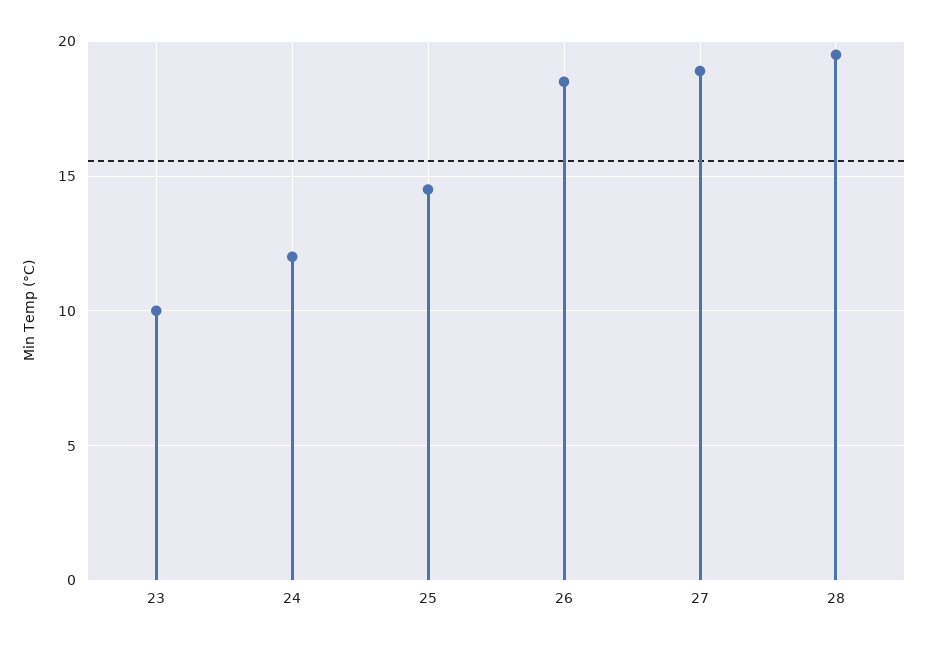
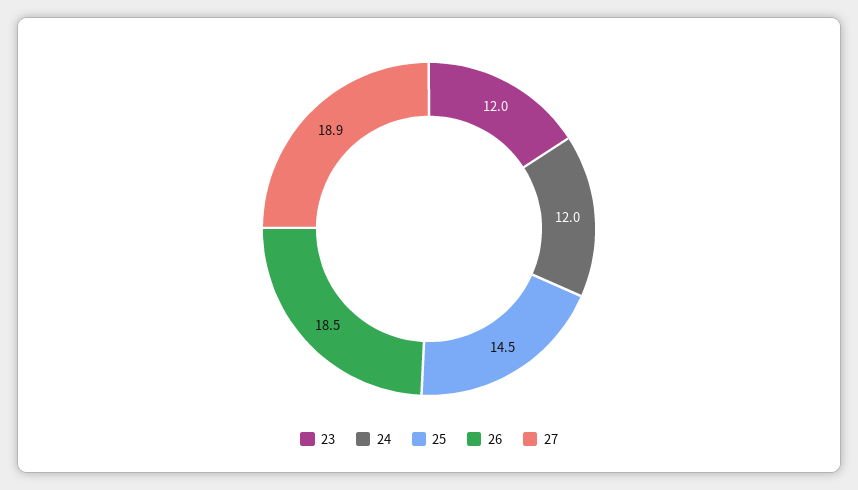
  {
-   "23": 10,
+   "23": 12,
    "24": 12,
    "25": 14.5,
    "26": 18.5,
-   "27": 18.9,
+   "27": 18.9
-   "28": 19.5
  }

